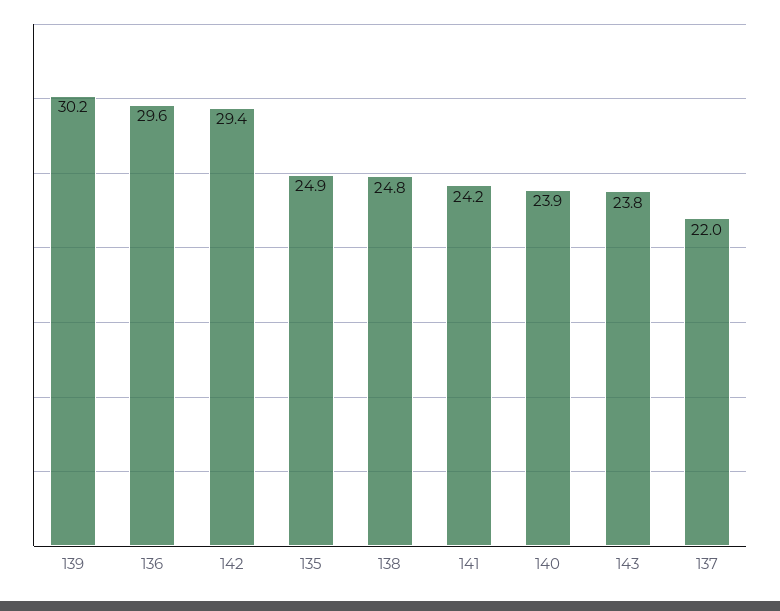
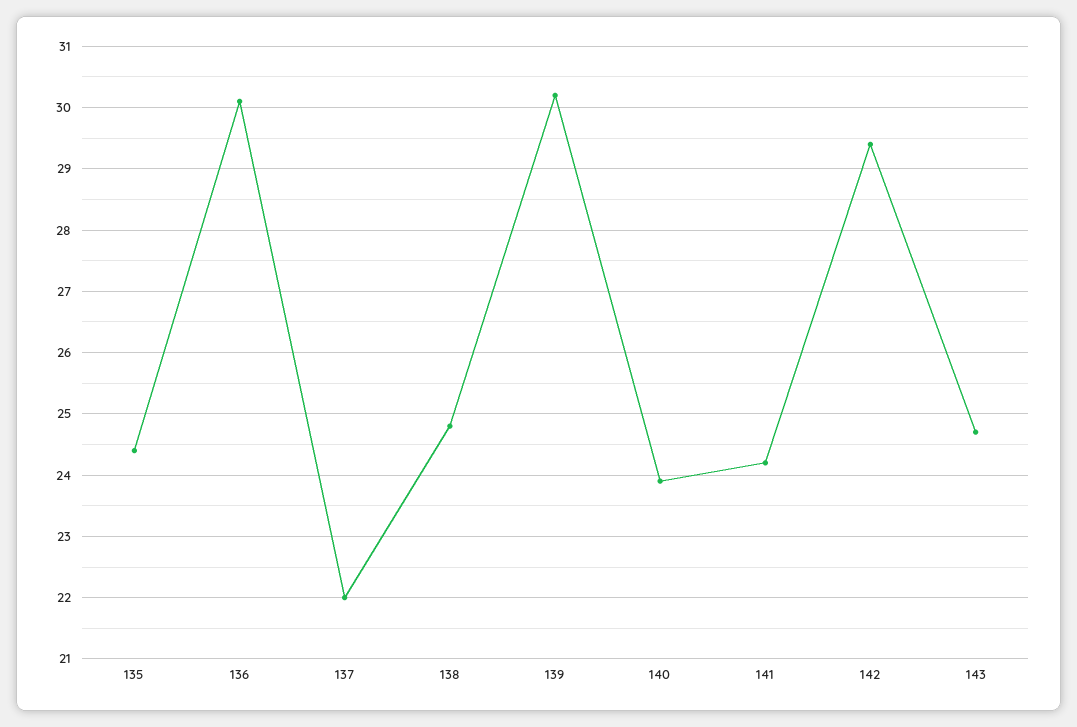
  {
    "139": 30.2,
-   "136": 29.6,
+   "136": 30.1,
    "142": 29.4,
-   "135": 24.9,
+   "135": 24.4,
    "138": 24.8,
    "141": 24.2,
    "140": 23.9,
-   "143": 23.8,
+   "143": 24.7,
    "137": 22
  }

